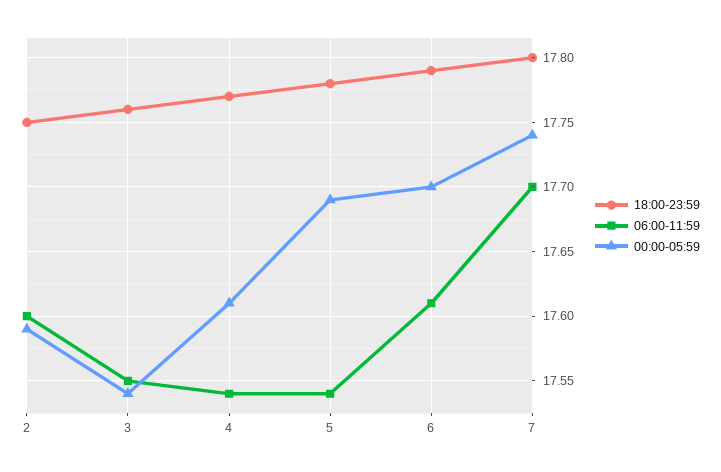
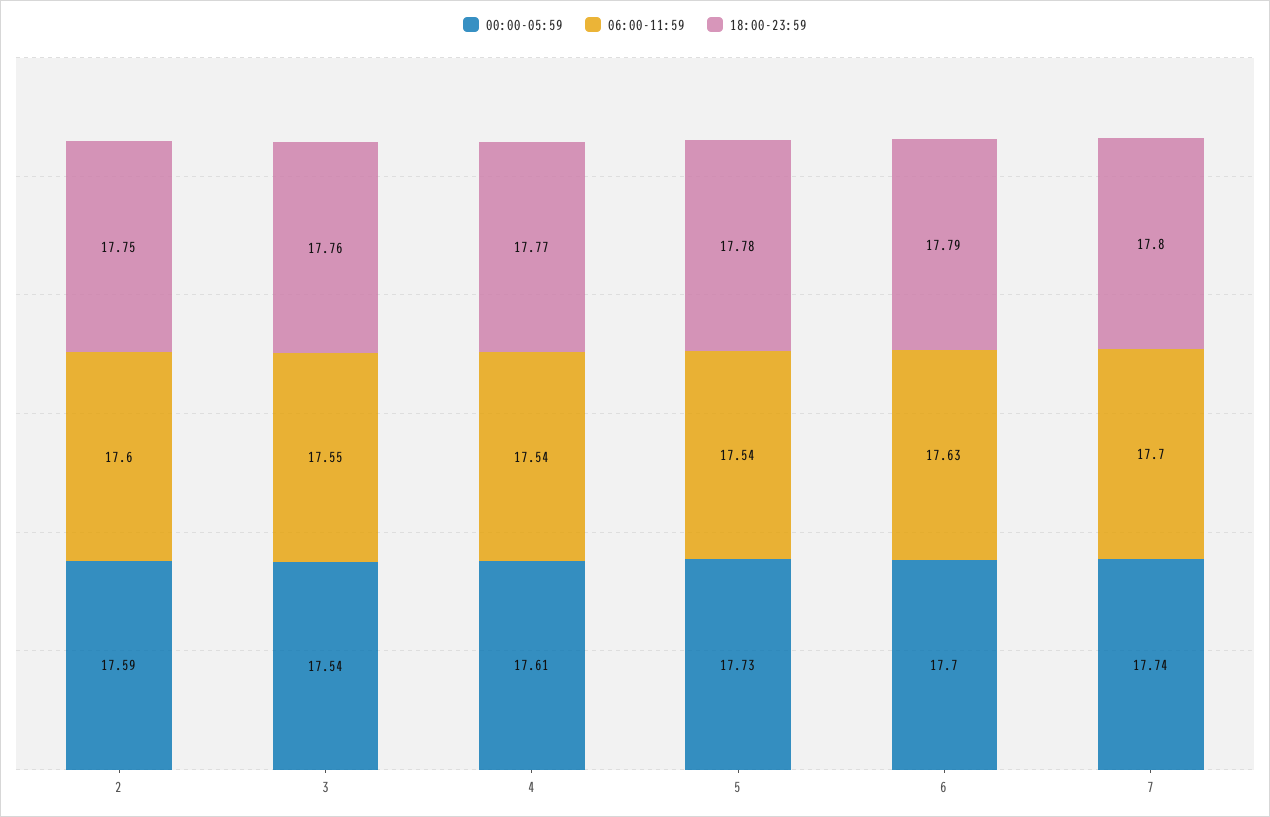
  {
    "18:00-23:59": {
      "2": 17.75,
      "3": 17.76,
      "4": 17.77,
      "5": 17.78,
      "6": 17.79,
      "7": 17.8
    },
    "06:00-11:59": {
      "2": 17.6,
      "3": 17.55,
      "4": 17.54,
      "5": 17.54,
-     "6": 17.61,
+     "6": 17.63,
      "7": 17.7
    },
    "00:00-05:59": {
      "2": 17.59,
      "3": 17.54,
      "4": 17.61,
-     "5": 17.69,
+     "5": 17.73,
      "6": 17.7,
      "7": 17.74
    }
  }

